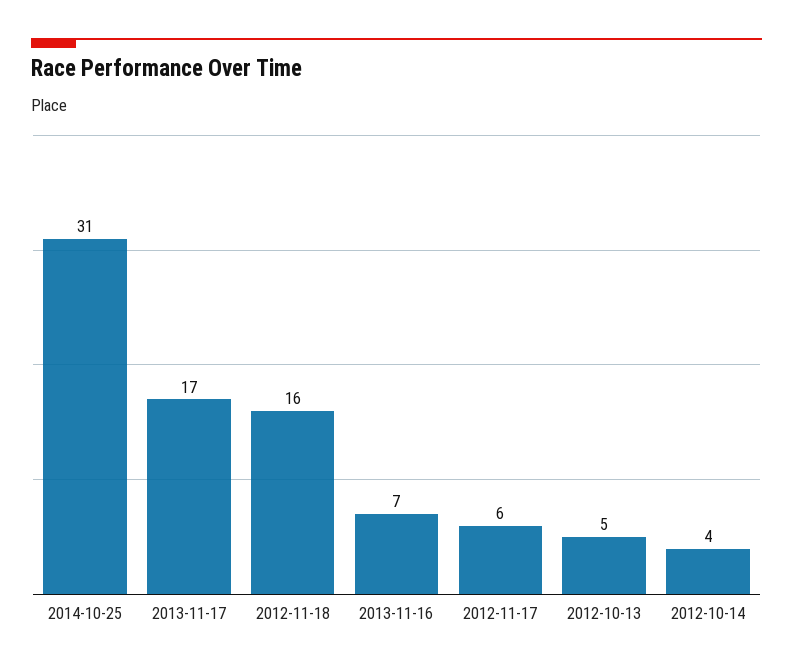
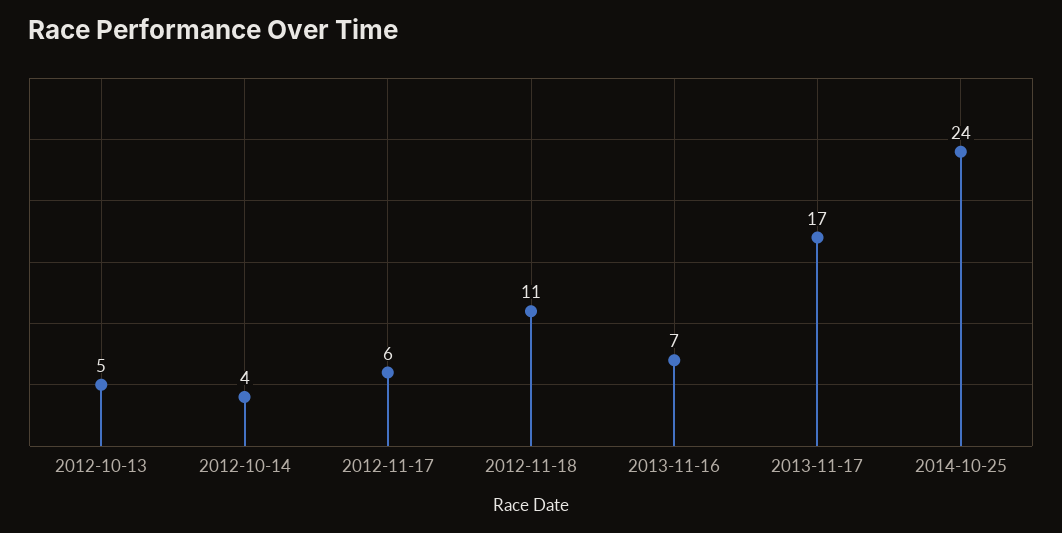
  {
-   "2014-10-25": 31,
+   "2014-10-25": 24,
    "2013-11-17": 17,
-   "2012-11-18": 16,
+   "2012-11-18": 11,
    "2013-11-16": 7,
    "2012-11-17": 6,
    "2012-10-13": 5,
    "2012-10-14": 4
  }

